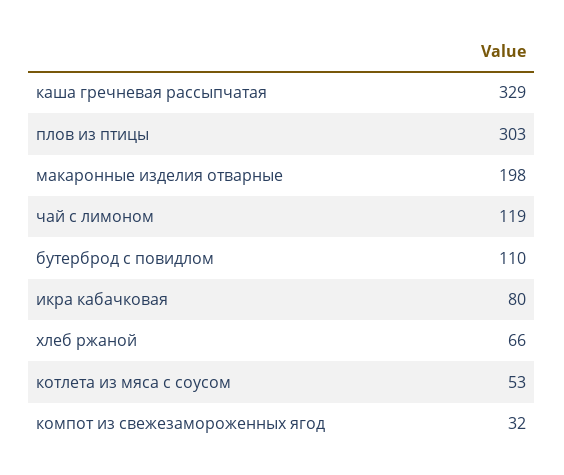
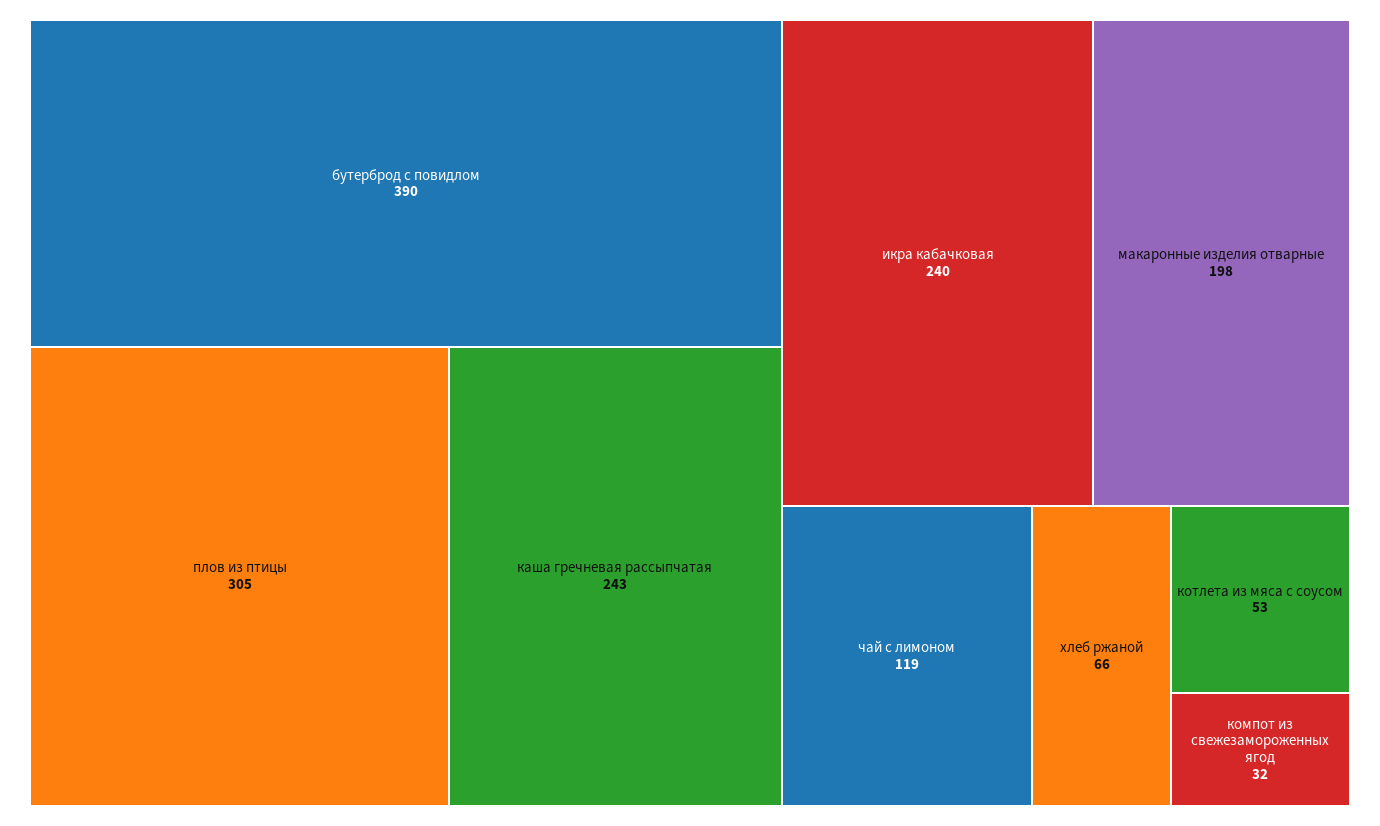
  {
-   "каша гречневая рассыпчатая": 329,
+   "каша гречневая рассыпчатая": 243,
-   "плов из птицы": 303,
+   "плов из птицы": 305,
    "макаронные изделия отварные": 198,
    "чай с лимоном": 119,
-   "бутерброд с повидлом": 110,
+   "бутерброд с повидлом": 390,
-   "икра кабачковая": 80,
+   "икра кабачковая": 240,
    "хлеб ржаной": 66,
    "котлета из мяса с соусом": 53,
    "компот из свежезамороженных ягод": 32
  }

